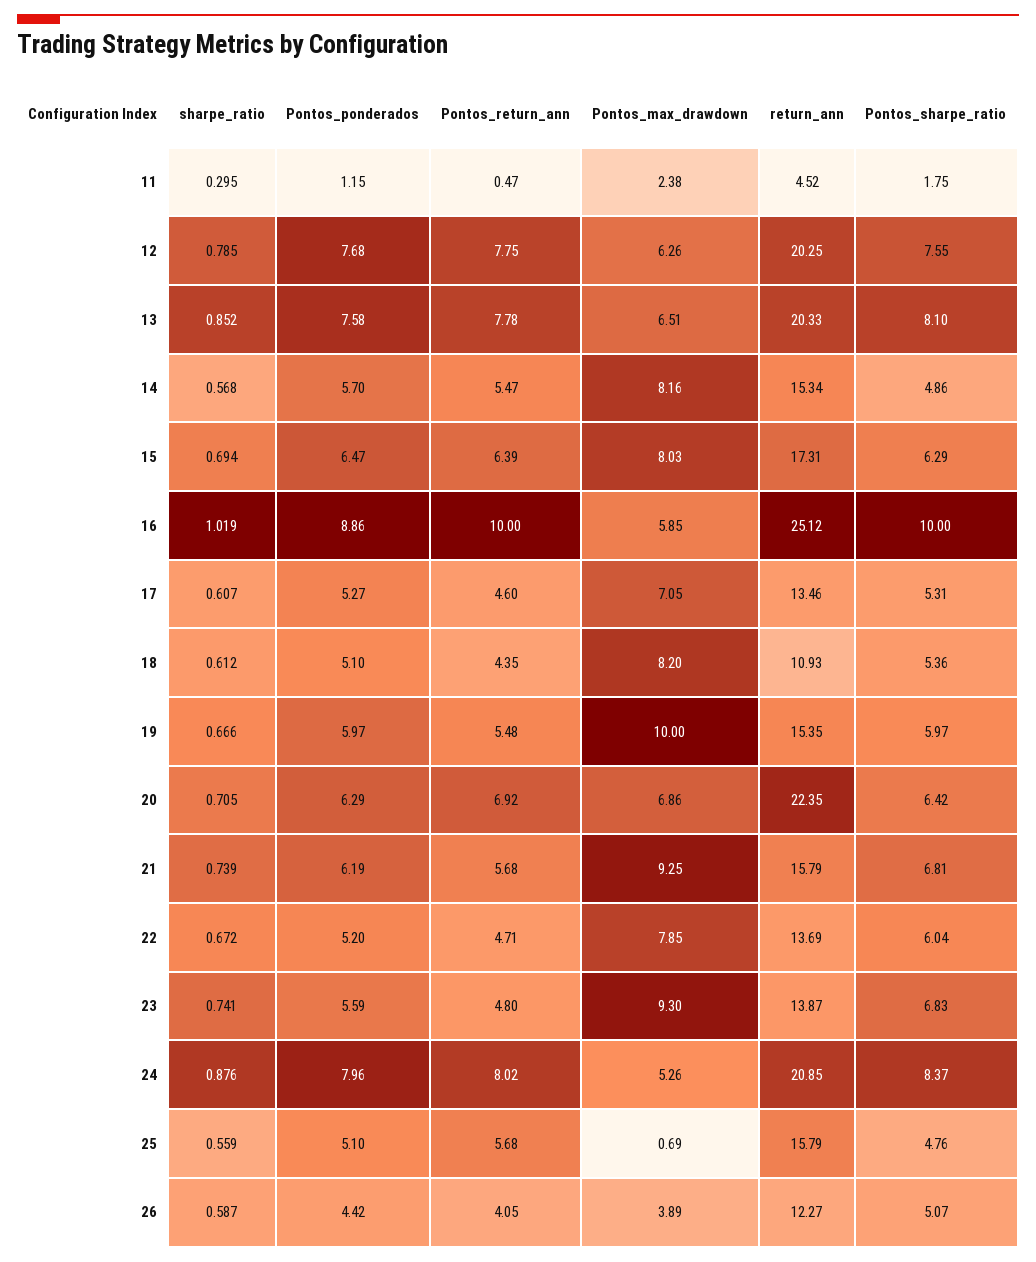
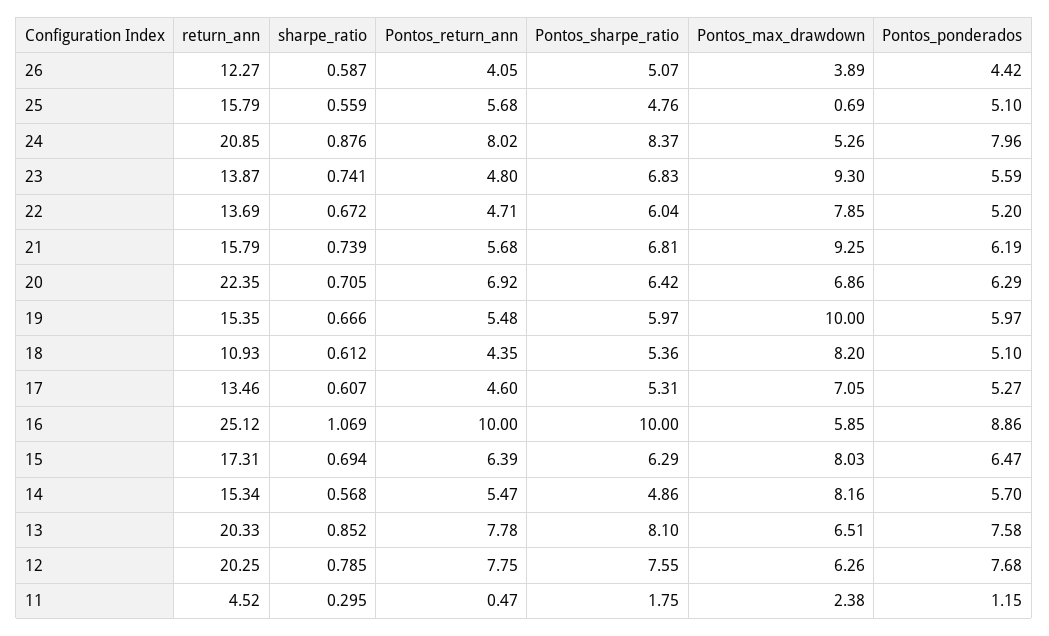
  {
    "sharpe_ratio": {
      "11": 0.295,
      "12": 0.785,
      "13": 0.852,
      "14": 0.568,
      "15": 0.694,
-     "16": 1.019,
+     "16": 1.069,
      "17": 0.607,
      "18": 0.612,
      "19": 0.666,
      "20": 0.705,
      "21": 0.739,
      "22": 0.672,
      "23": 0.741,
      "24": 0.876,
      "25": 0.559,
      "26": 0.587
    },
    "Pontos_ponderados": {
      "11": 1.15,
      "12": 7.68,
      "13": 7.58,
      "14": 5.7,
      "15": 6.47,
      "16": 8.86,
      "17": 5.27,
      "18": 5.1,
      "19": 5.97,
      "20": 6.29,
      "21": 6.19,
      "22": 5.2,
      "23": 5.59,
      "24": 7.96,
      "25": 5.1,
      "26": 4.42
    },
    "Pontos_return_ann": {
      "11": 0.47,
      "12": 7.75,
      "13": 7.78,
      "14": 5.47,
      "15": 6.39,
      "16": 10,
      "17": 4.6,
      "18": 4.35,
      "19": 5.48,
      "20": 6.92,
      "21": 5.68,
      "22": 4.71,
      "23": 4.8,
      "24": 8.02,
      "25": 5.68,
      "26": 4.05
    },
    "Pontos_max_drawdown": {
      "11": 2.38,
      "12": 6.26,
      "13": 6.51,
      "14": 8.16,
      "15": 8.03,
      "16": 5.85,
      "17": 7.05,
      "18": 8.2,
      "19": 10,
      "20": 6.86,
      "21": 9.25,
      "22": 7.85,
      "23": 9.3,
      "24": 5.26,
      "25": 0.69,
      "26": 3.89
    },
    "return_ann": {
      "11": 4.52,
      "12": 20.25,
      "13": 20.33,
      "14": 15.34,
      "15": 17.31,
      "16": 25.12,
      "17": 13.46,
      "18": 10.93,
      "19": 15.35,
      "20": 22.35,
      "21": 15.79,
      "22": 13.69,
      "23": 13.87,
      "24": 20.85,
      "25": 15.79,
      "26": 12.27
    },
    "Pontos_sharpe_ratio": {
      "11": 1.75,
      "12": 7.55,
      "13": 8.1,
      "14": 4.86,
      "15": 6.29,
      "16": 10,
      "17": 5.31,
      "18": 5.36,
      "19": 5.97,
      "20": 6.42,
      "21": 6.81,
      "22": 6.04,
      "23": 6.83,
      "24": 8.37,
      "25": 4.76,
      "26": 5.07
    }
  }

